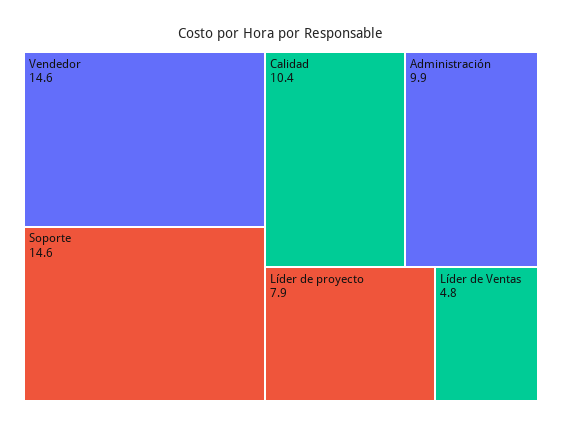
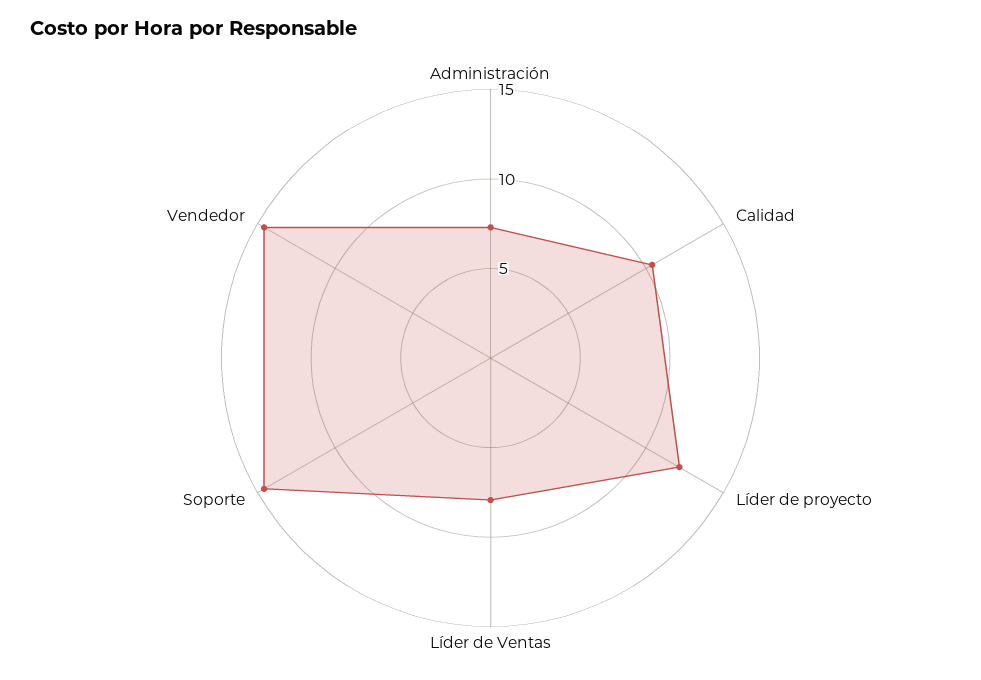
  {
    "Vendedor": 14.6,
    "Soporte": 14.6,
    "Calidad": 10.4,
-   "Administración": 9.9,
+   "Administración": 7,
-   "Líder de proyecto": 7.9,
+   "Líder de proyecto": 12,
-   "Líder de Ventas": 4.8
+   "Líder de Ventas": 8
  }

